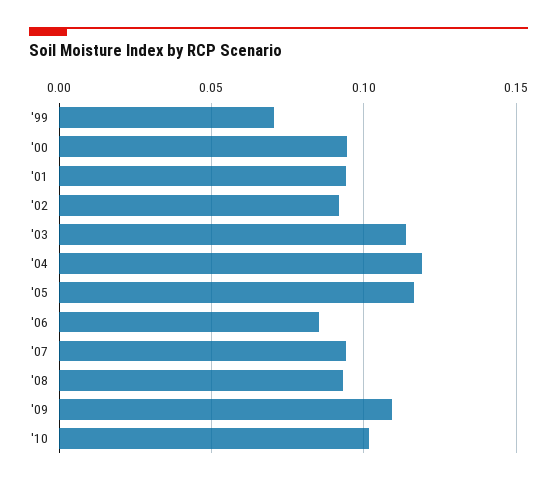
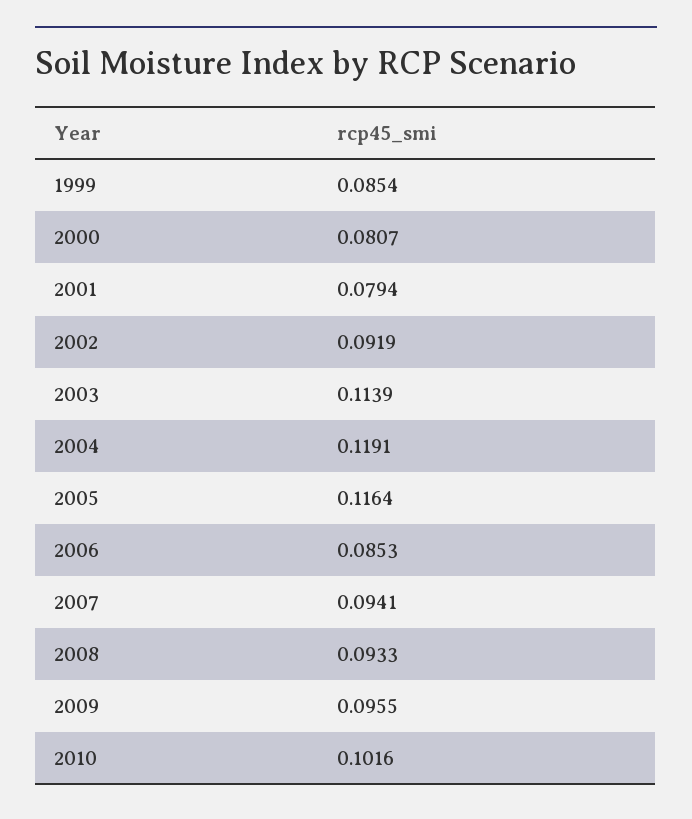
  {
-   "'99": 0.07,
+   "'99": 0.0854,
-   "'00": 0.095,
+   "'00": 0.0807,
-   "'01": 0.095,
+   "'01": 0.0794,
    "'02": 0.0919,
    "'03": 0.1139,
    "'04": 0.1191,
    "'05": 0.1164,
    "'06": 0.0853,
    "'07": 0.0941,
    "'08": 0.0933,
-   "'09": 0.11,
+   "'09": 0.0955,
    "'10": 0.1016
  }

